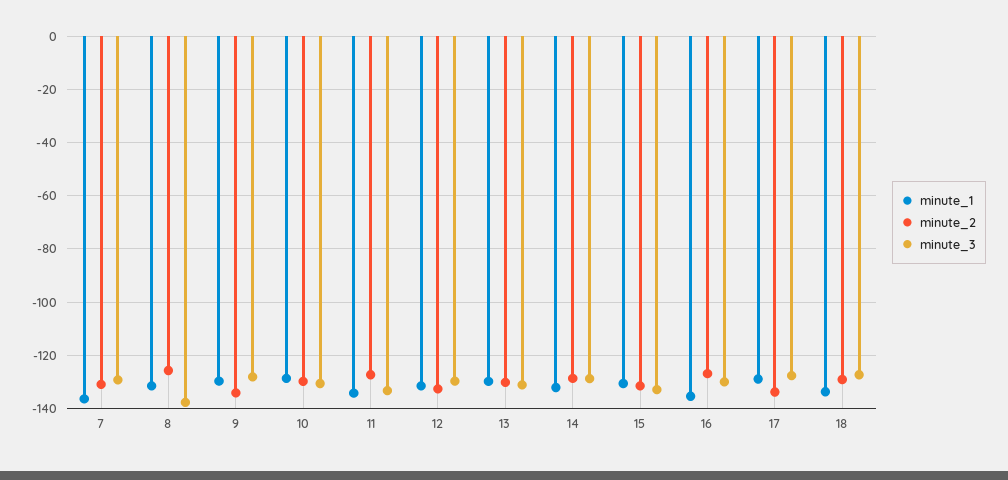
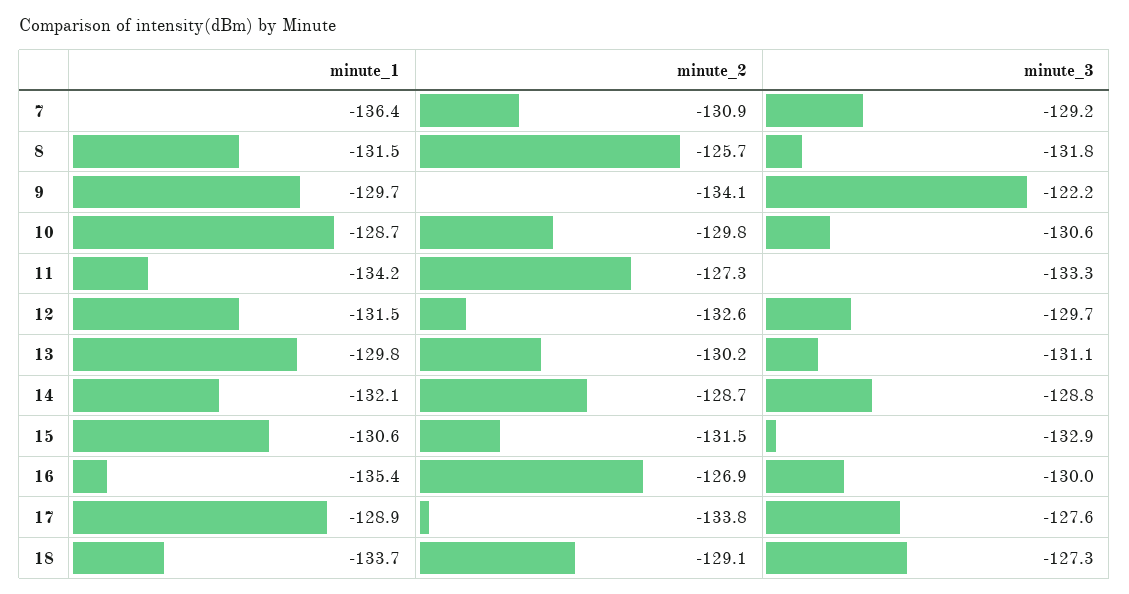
  {
    "minute_1": {
      "7": -136.4,
      "8": -131.5,
      "9": -129.7,
      "10": -128.7,
      "11": -134.2,
      "12": -131.5,
      "13": -129.8,
      "14": -132.1,
      "15": -130.6,
      "16": -135.4,
      "17": -128.9,
      "18": -133.7
    },
    "minute_2": {
      "7": -130.9,
      "8": -125.7,
      "9": -134.1,
      "10": -129.8,
      "11": -127.3,
      "12": -132.6,
      "13": -130.2,
      "14": -128.7,
      "15": -131.5,
      "16": -126.9,
      "17": -133.8,
      "18": -129.1
    },
    "minute_3": {
      "7": -129.2,
-     "8": -137.5,
+     "8": -131.8,
-     "9": -127.5,
+     "9": -122.2,
      "10": -130.6,
      "11": -133.3,
      "12": -129.7,
      "13": -131.1,
      "14": -128.8,
      "15": -132.9,
      "16": -130,
      "17": -127.6,
      "18": -127.3
    }
  }

